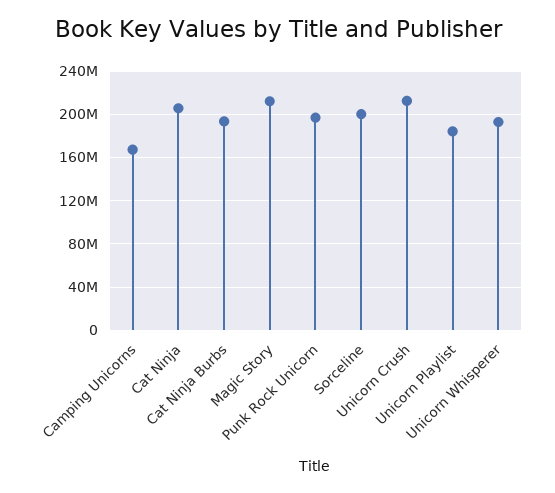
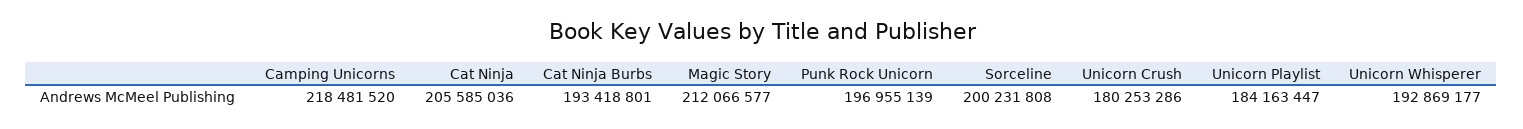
  {
-   "Camping Unicorns": 170000000,
+   "Camping Unicorns": 218481520,
    "Cat Ninja": 205585036,
    "Cat Ninja Burbs": 193418801,
    "Magic Story": 212066577,
    "Punk Rock Unicorn": 196955139,
    "Sorceline": 200231808,
-   "Unicorn Crush": 210000000,
+   "Unicorn Crush": 180253286,
    "Unicorn Playlist": 184163447,
    "Unicorn Whisperer": 192869177
  }

